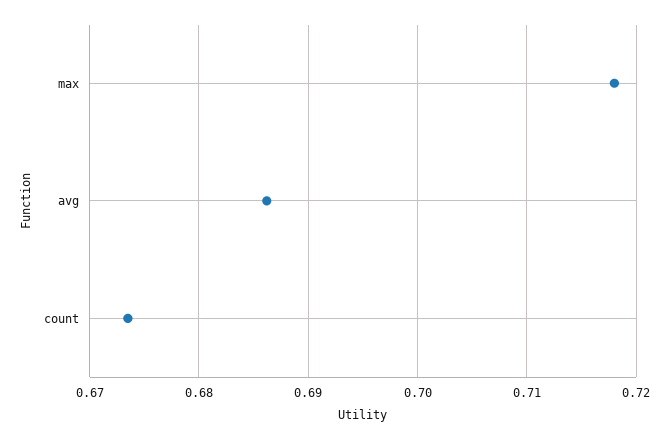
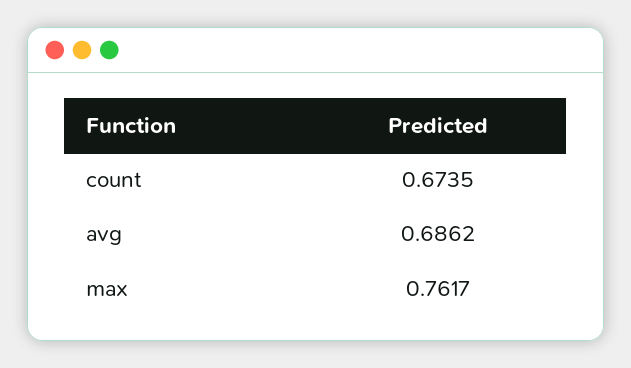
  {
-   "max": 0.718,
+   "max": 0.7617,
    "avg": 0.6862,
    "count": 0.6735
  }

